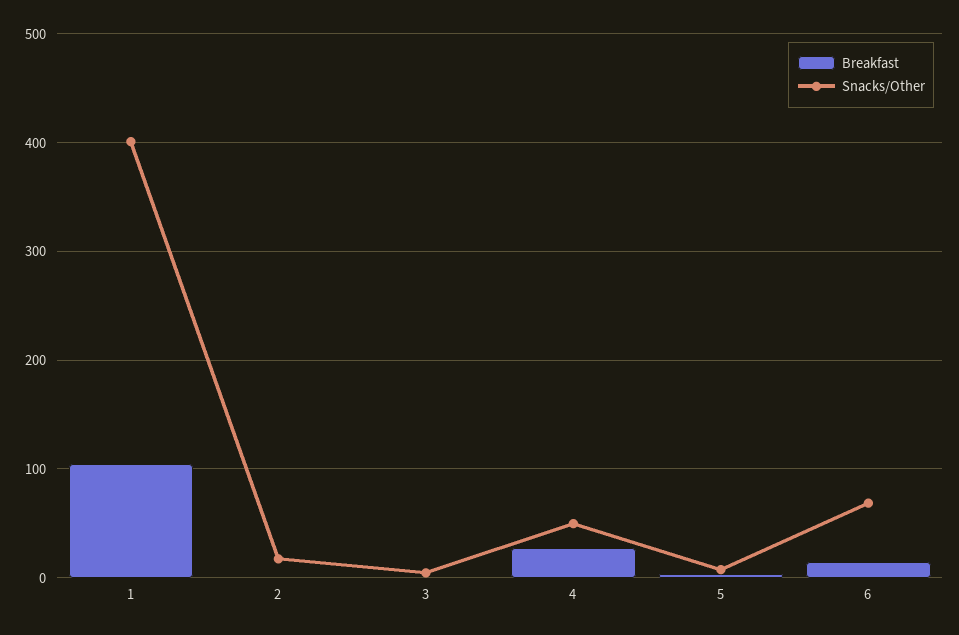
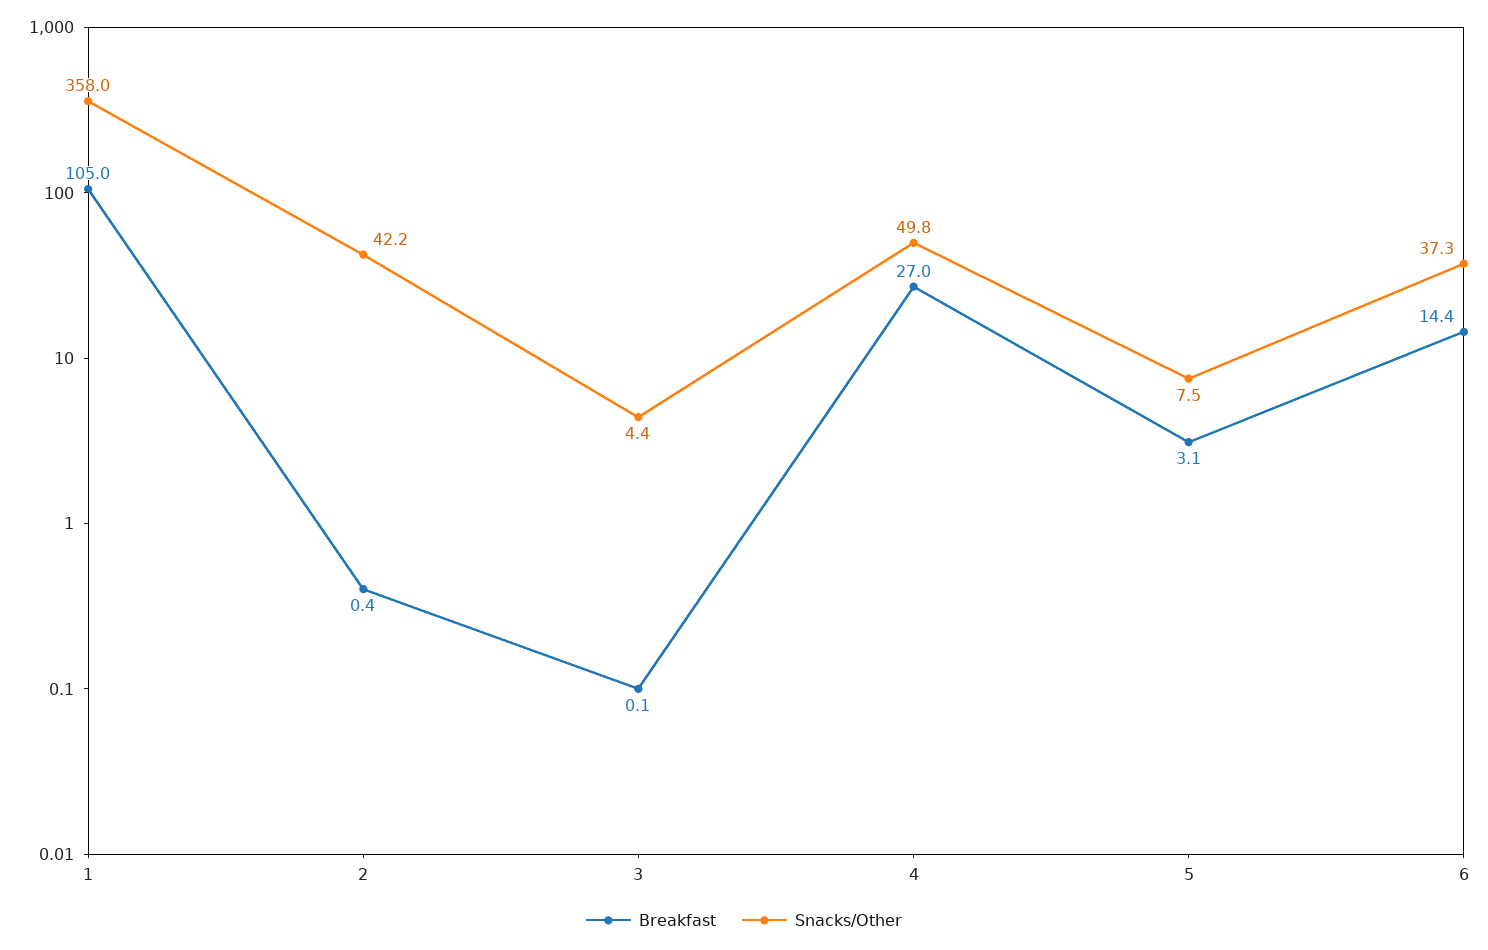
  {
    "Breakfast": {
      "1": 105,
      "2": 0.4,
      "3": 0.1,
      "4": 27,
      "5": 3.1,
      "6": 14.4
    },
    "Snacks/Other": {
-     "1": 400,
+     "1": 358,
-     "2": 20,
+     "2": 42.2,
      "3": 4.4,
      "4": 49.8,
      "5": 7.5,
-     "6": 70
+     "6": 37.3
    }
  }

